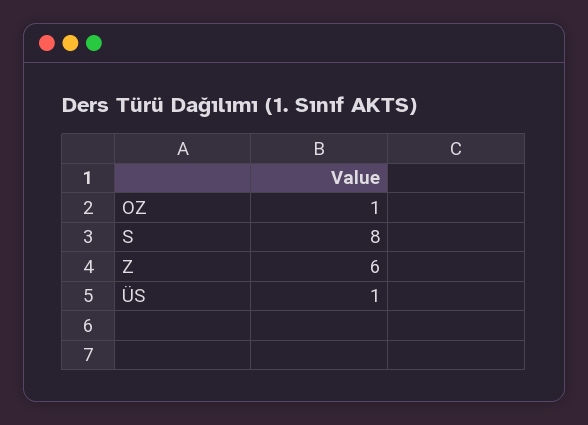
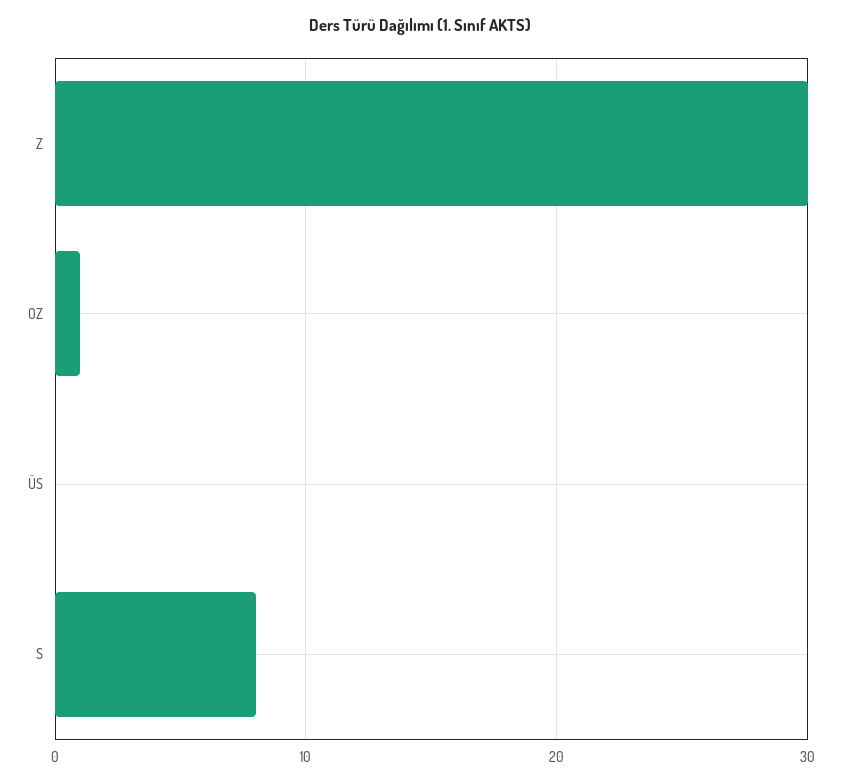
  {
    "OZ": 1,
    "S": 8,
-   "Z": 6,
+   "Z": 30,
-   "ÜS": 1
+   "ÜS": 0
  }

